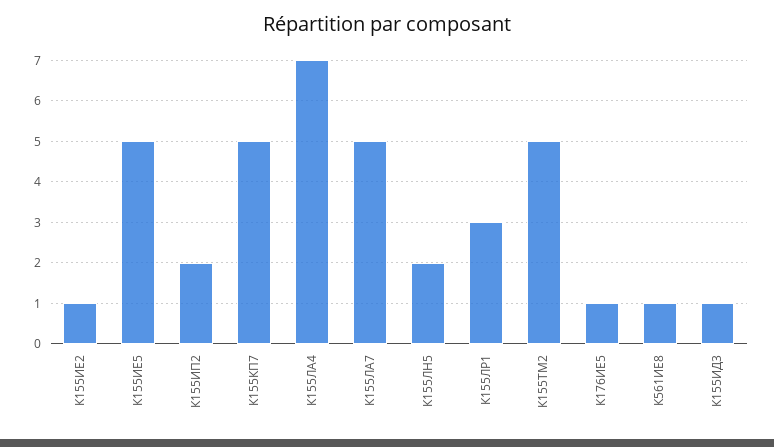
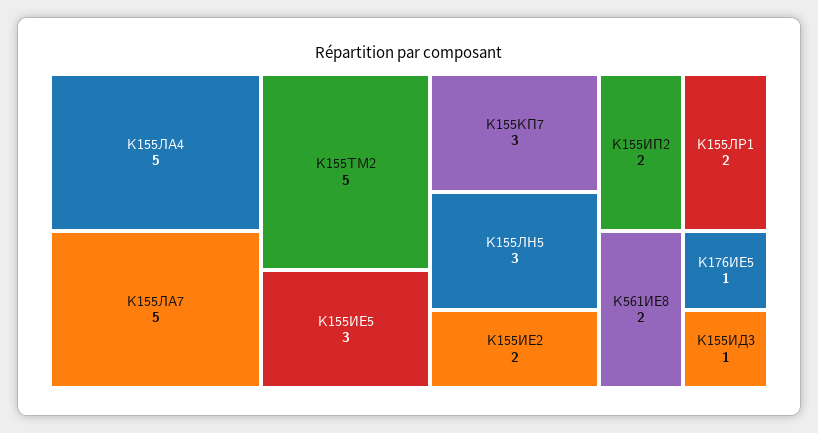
  {
-   "К155ИЕ2": 1,
+   "К155ИЕ2": 2,
-   "К155ИЕ5": 5,
+   "К155ИЕ5": 3,
    "К155ИП2": 2,
-   "К155КП7": 5,
+   "К155КП7": 3,
-   "К155ЛА4": 7,
+   "К155ЛА4": 5,
    "К155ЛА7": 5,
-   "К155ЛН5": 2,
+   "К155ЛН5": 3,
-   "К155ЛР1": 3,
+   "К155ЛР1": 2,
    "К155ТМ2": 5,
    "К176ИЕ5": 1,
-   "К561ИЕ8": 1,
+   "К561ИЕ8": 2,
    "К155ИД3": 1
  }

